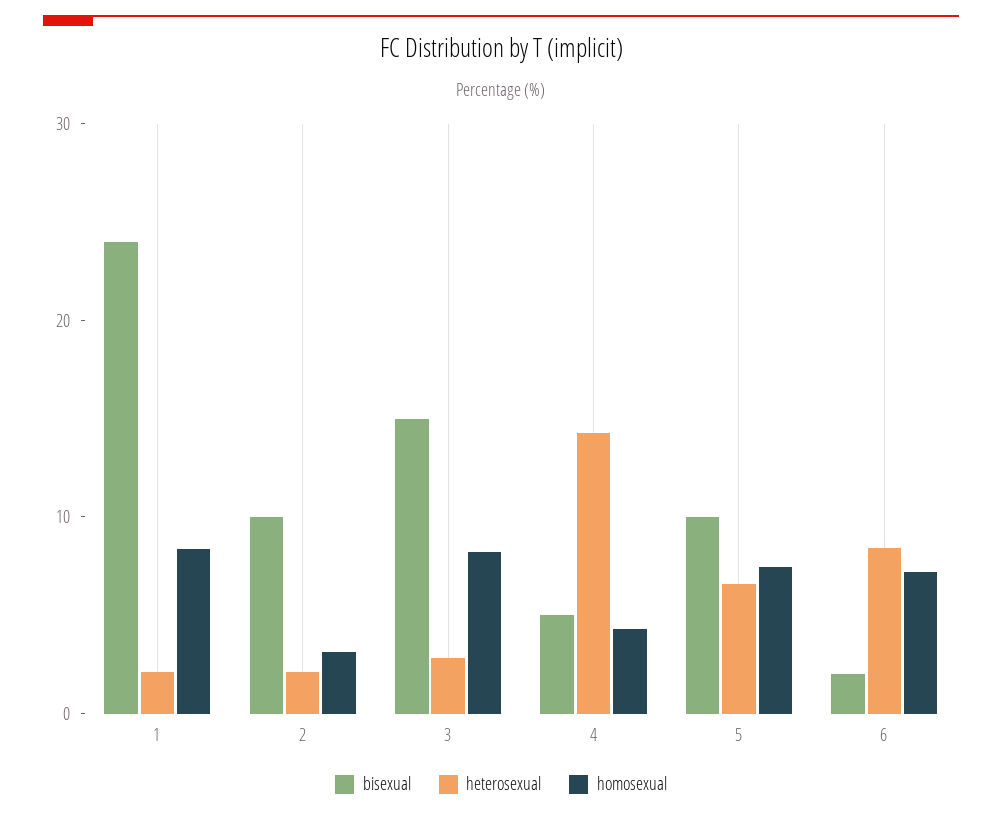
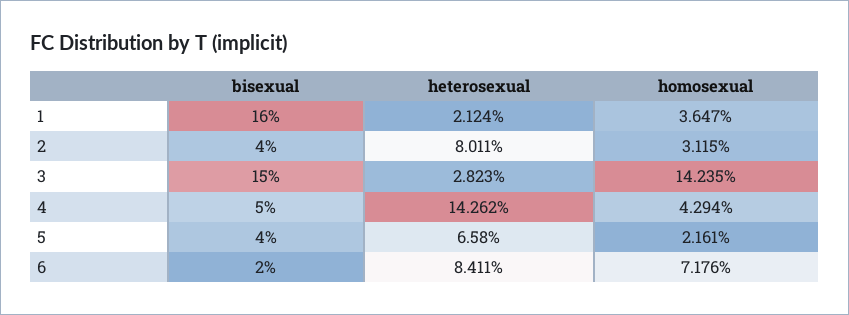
  {
    "bisexual": {
-     "1": 24,
+     "1": 16,
-     "2": 10,
+     "2": 4,
      "3": 15,
      "4": 5,
-     "5": 10,
+     "5": 4,
      "6": 2
    },
    "heterosexual": {
      "1": 2.124,
-     "2": 2,
+     "2": 8.011,
      "3": 2.823,
      "4": 14.262,
      "5": 6.58,
      "6": 8.411
    },
    "homosexual": {
-     "1": 8,
+     "1": 3.647,
      "2": 3.115,
-     "3": 8,
+     "3": 14.235,
      "4": 4.294,
-     "5": 8,
+     "5": 2.161,
      "6": 7.176
    }
  }

